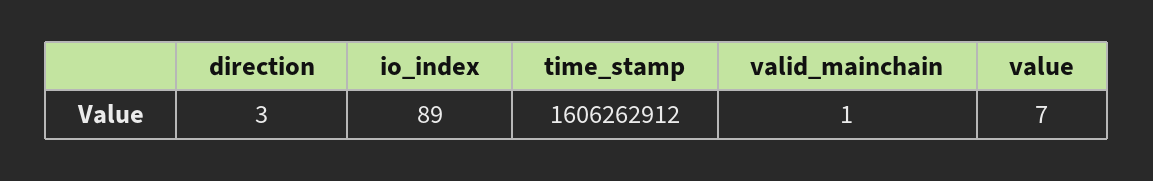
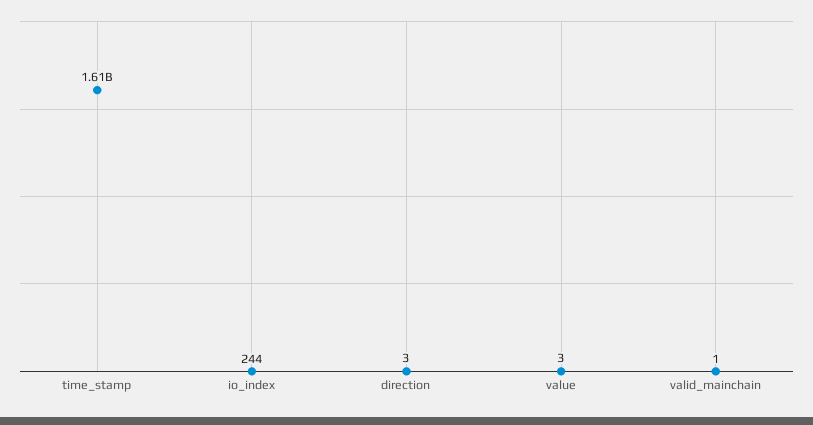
  {
    "direction": 3,
-   "io_index": 89,
+   "io_index": 244,
    "time_stamp": 1606262912,
    "valid_mainchain": 1,
-   "value": 7
+   "value": 3
  }

